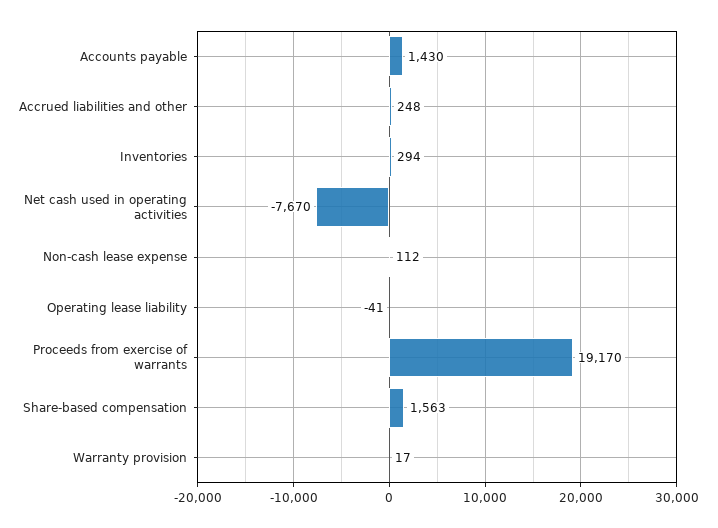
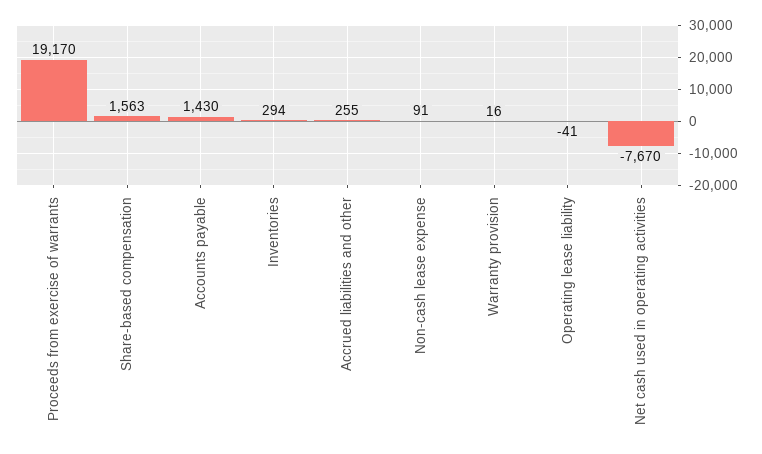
  {
    "Accounts payable": 1430,
-   "Accrued liabilities and other": 248,
+   "Accrued liabilities and other": 255,
    "Inventories": 294,
    "Net cash used in operating activities": -7670,
-   "Non-cash lease expense": 112,
+   "Non-cash lease expense": 91,
    "Operating lease liability": -41,
    "Proceeds from exercise of warrants": 19170,
    "Share-based compensation": 1563,
-   "Warranty provision": 17
+   "Warranty provision": 16
  }

